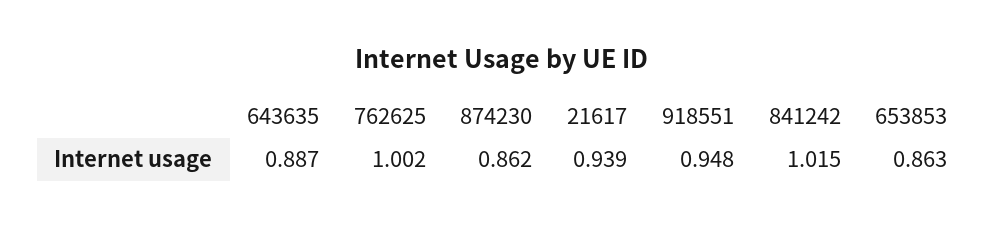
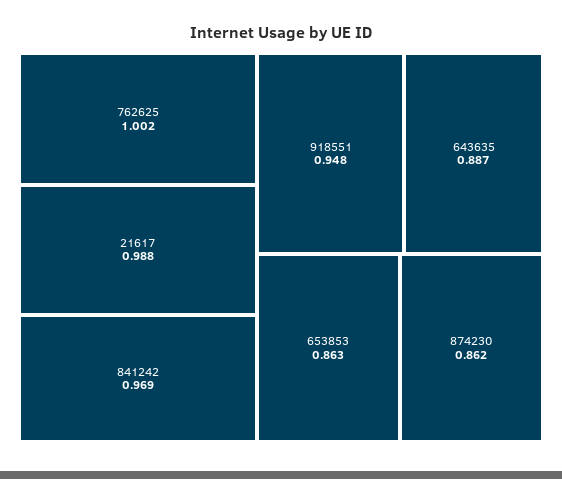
  {
    "643635": 0.887,
    "762625": 1.002,
    "874230": 0.862,
-   "21617": 0.939,
+   "21617": 0.988,
    "918551": 0.948,
-   "841242": 1.015,
+   "841242": 0.969,
    "653853": 0.863
  }

